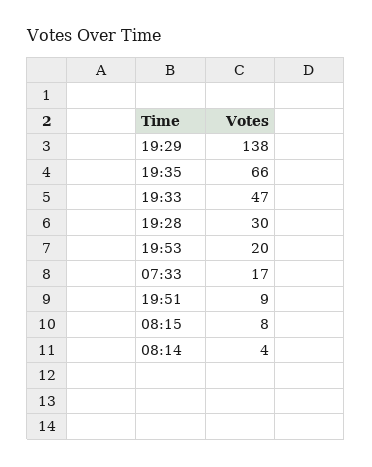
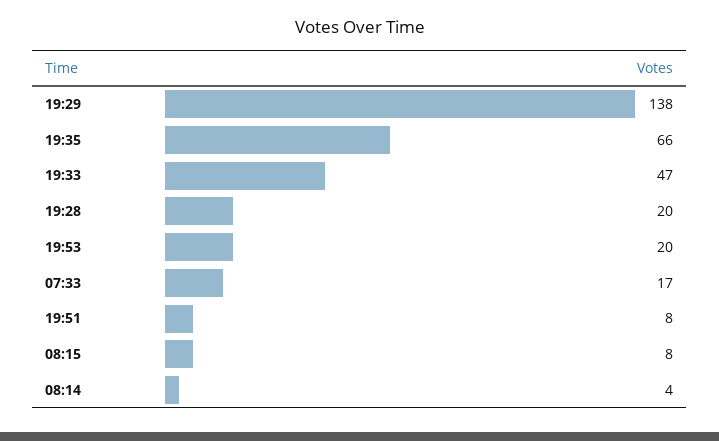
  {
    "19:29": 138,
    "19:35": 66,
    "19:33": 47,
-   "19:28": 30,
+   "19:28": 20,
    "19:53": 20,
    "07:33": 17,
-   "19:51": 9,
+   "19:51": 8,
    "08:15": 8,
    "08:14": 4
  }

